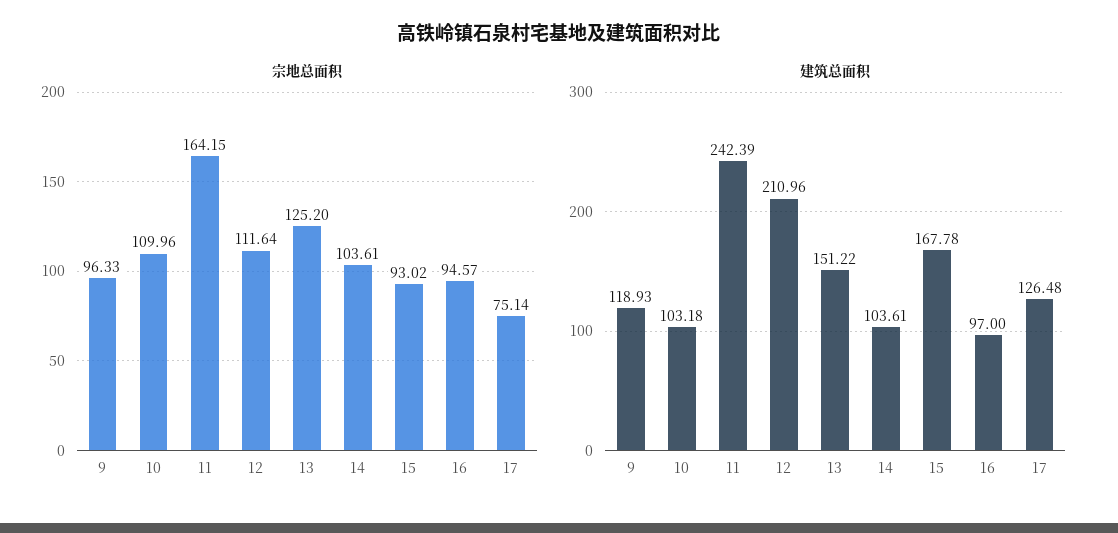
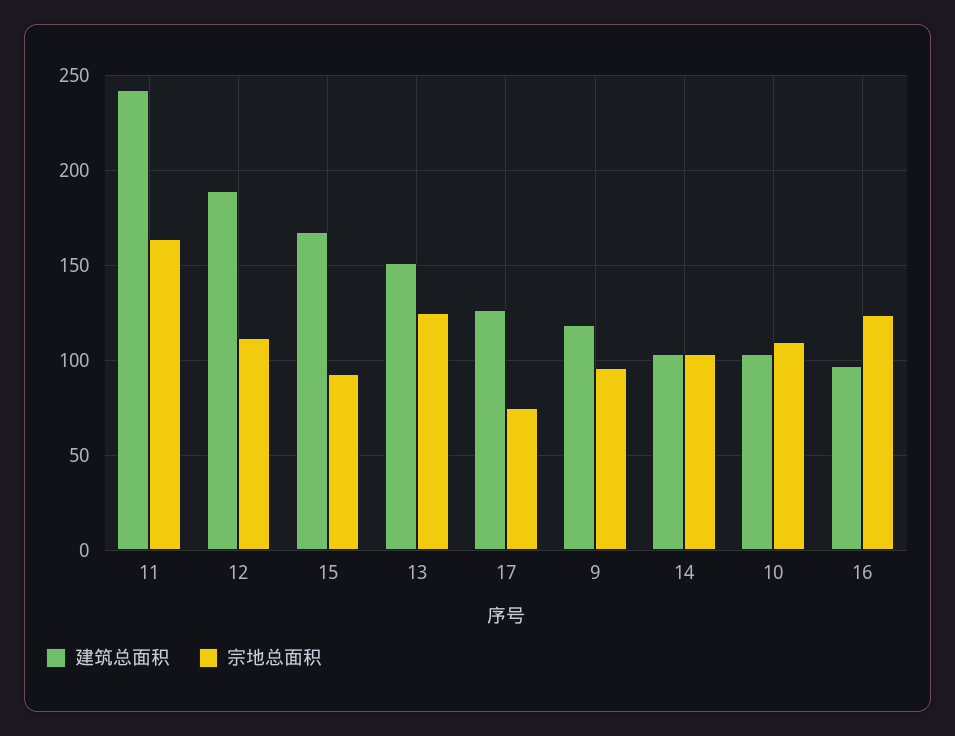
  {
    "宗地总面积": {
      "9": 96.33,
      "10": 109.96,
      "11": 164.15,
      "12": 111.64,
      "13": 125.2,
      "14": 103.61,
      "15": 93.02,
-     "16": 94.57,
+     "16": 125,
      "17": 75.14
    },
    "建筑总面积": {
      "9": 118.93,
      "10": 103.18,
      "11": 242.39,
-     "12": 210.96,
+     "12": 190,
      "13": 151.22,
      "14": 103.61,
      "15": 167.78,
      "16": 97,
      "17": 126.48
    }
  }

